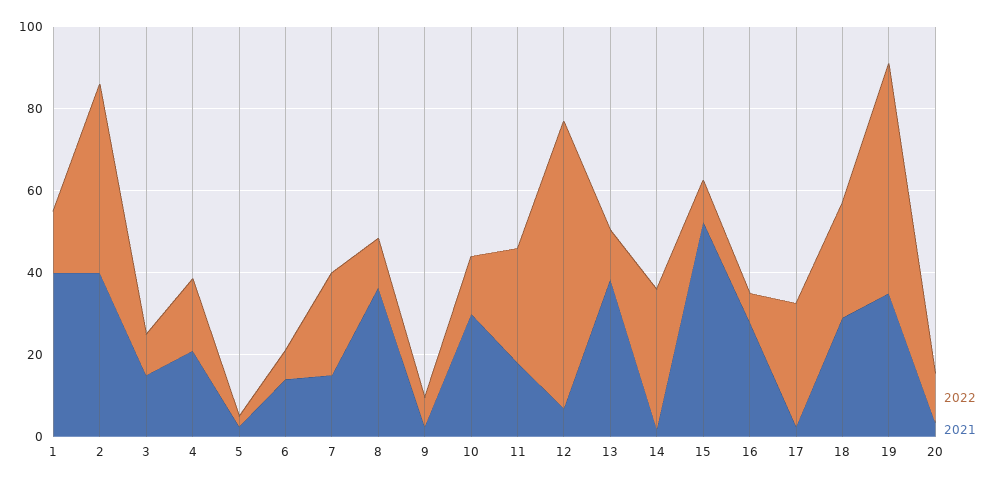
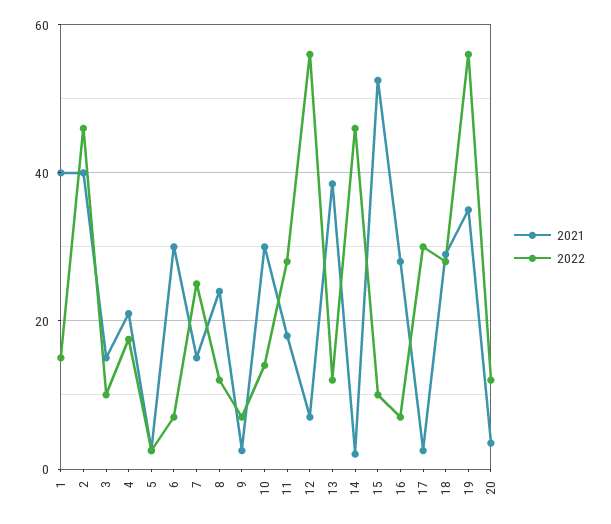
  {
    "2022": {
      "1": 16,
      "2": 46,
      "3": 10,
      "4": 18,
      "5": 2,
      "6": 8,
      "7": 26,
      "8": 12,
      "9": 8,
      "10": 14,
      "11": 28,
-     "12": 70,
+     "12": 56,
      "13": 12,
-     "14": 35,
+     "14": 46,
      "15": 10,
      "16": 8,
      "17": 30,
      "18": 28,
      "19": 56,
      "20": 12
    },
    "2021": {
      "1": 40,
      "2": 40,
      "3": 16,
      "4": 22,
      "5": 2,
-     "6": 15,
+     "6": 30,
      "7": 16,
-     "8": 35,
+     "8": 24,
      "9": 2,
      "10": 30,
      "11": 18,
      "12": 8,
      "13": 38,
      "14": 2,
      "15": 52,
      "16": 28,
      "17": 2,
      "18": 30,
      "19": 36,
      "20": 4
    }
  }

